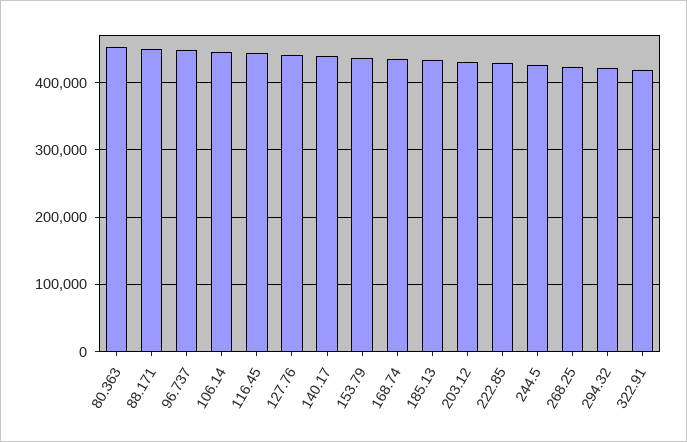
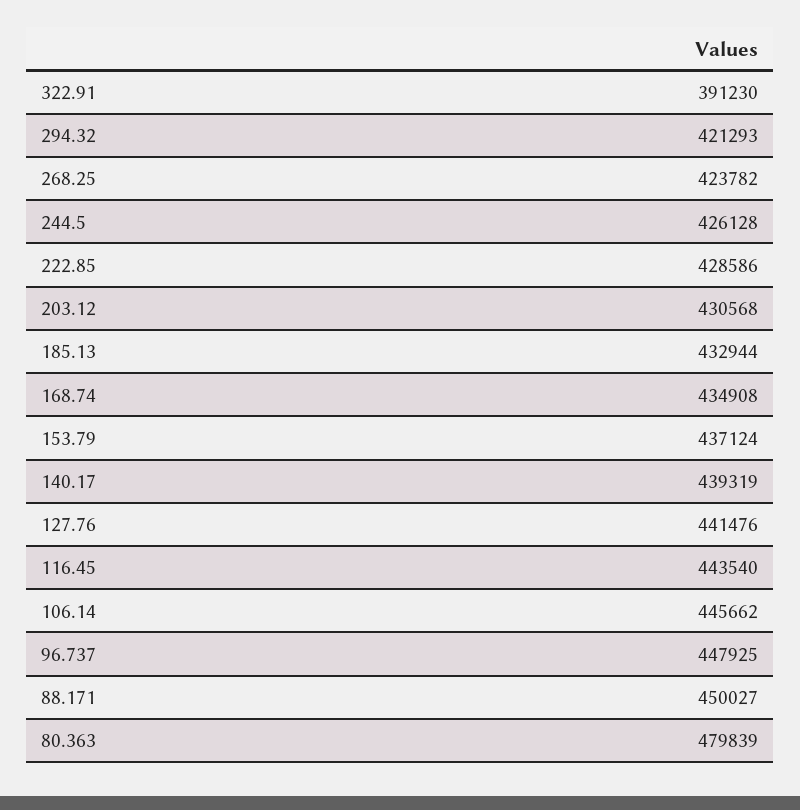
  {
-   "80.363": 450000,
+   "80.363": 479839,
    "88.171": 450027,
    "96.737": 447925,
    "106.14": 445662,
    "116.45": 443540,
    "127.76": 441476,
    "140.17": 439319,
    "153.79": 437124,
    "168.74": 434908,
    "185.13": 432944,
    "203.12": 430568,
    "222.85": 428586,
    "244.5": 426128,
    "268.25": 423782,
    "294.32": 421293,
-   "322.91": 420000
+   "322.91": 391230
  }

